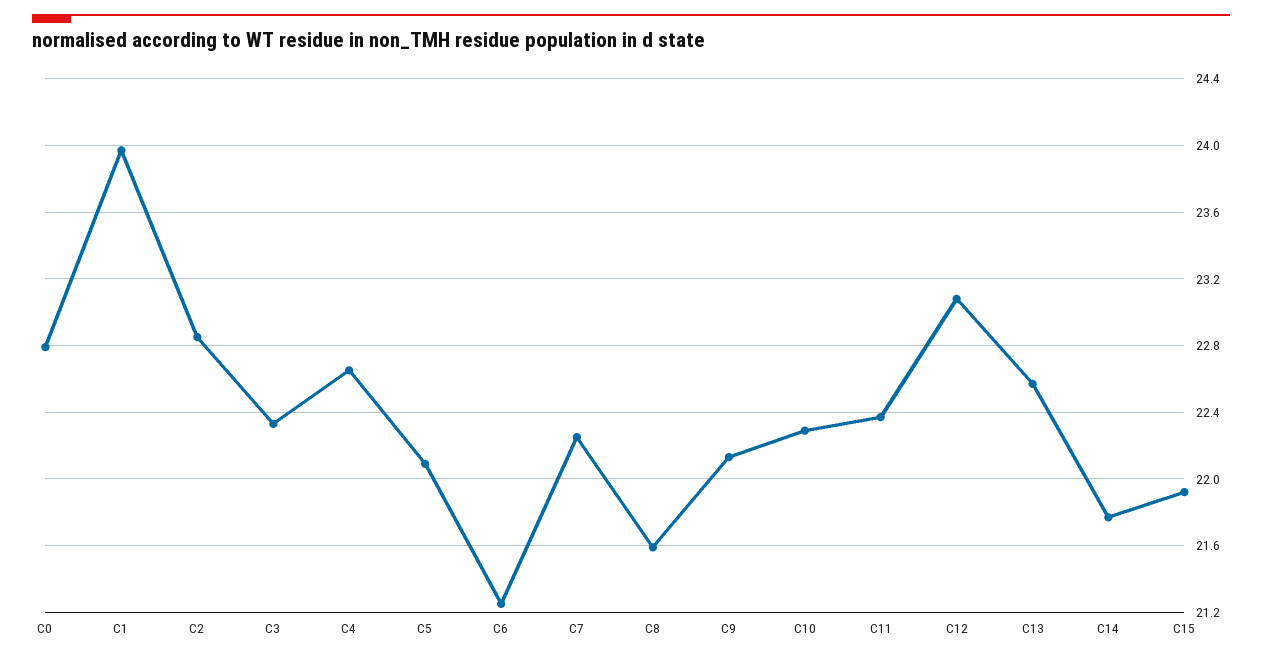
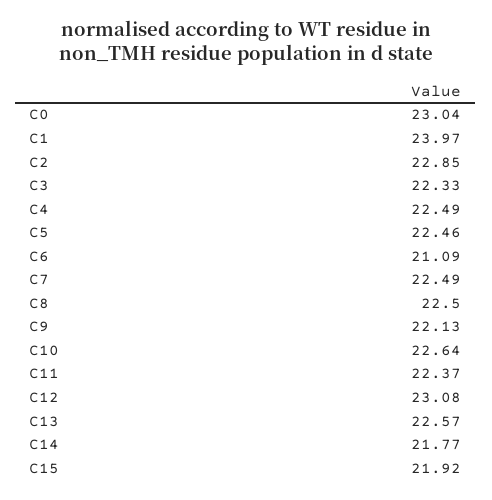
  {
-   "C0": 22.8,
+   "C0": 23.04,
    "C1": 23.97,
    "C2": 22.85,
    "C3": 22.33,
-   "C4": 22.65,
+   "C4": 22.49,
-   "C5": 22.1,
+   "C5": 22.46,
-   "C6": 21.25,
+   "C6": 21.09,
-   "C7": 22.25,
+   "C7": 22.49,
-   "C8": 21.6,
+   "C8": 22.5,
    "C9": 22.13,
-   "C10": 22.3,
+   "C10": 22.64,
    "C11": 22.37,
    "C12": 23.08,
    "C13": 22.57,
    "C14": 21.77,
    "C15": 21.92
  }

